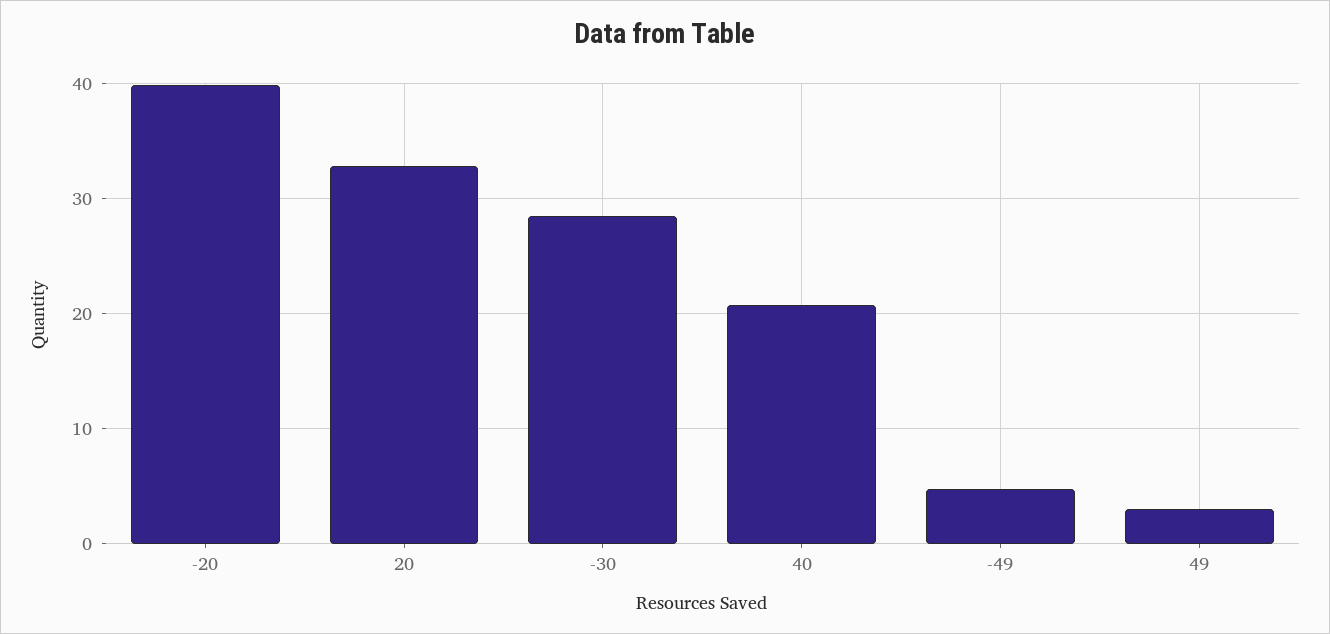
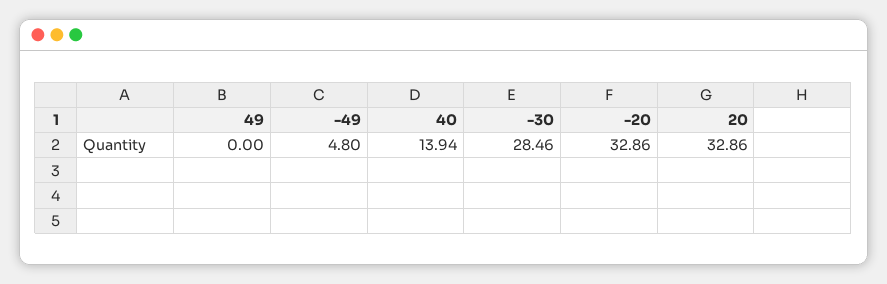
  {
-   "-20": 40,
+   "-20": 32.86,
    "20": 32.86,
    "-30": 28.46,
-   "40": 21,
+   "40": 13.94,
    "-49": 4.8,
-   "49": 3
+   "49": 0
  }

